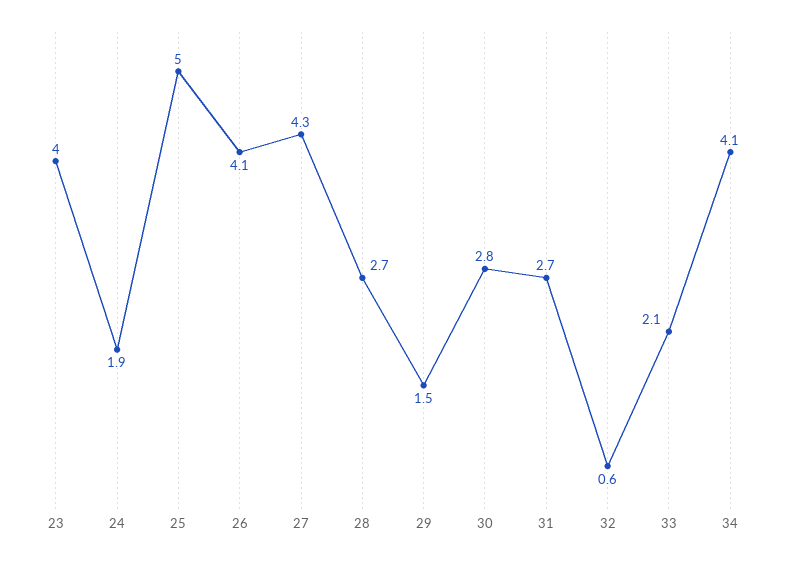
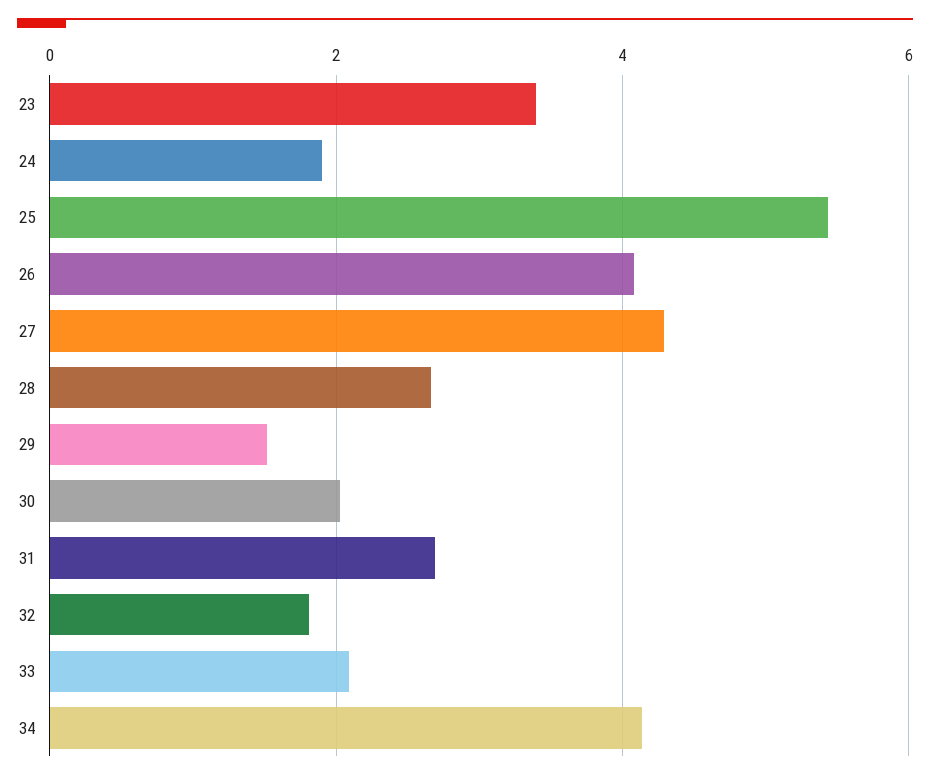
  {
-   "23": 4,
+   "23": 3.4,
    "24": 1.9,
-   "25": 5,
+   "25": 5.4,
    "26": 4.1,
    "27": 4.3,
    "28": 2.7,
    "29": 1.5,
-   "30": 2.8,
+   "30": 2,
    "31": 2.7,
-   "32": 0.6,
+   "32": 1.8,
    "33": 2.1,
    "34": 4.1
  }

